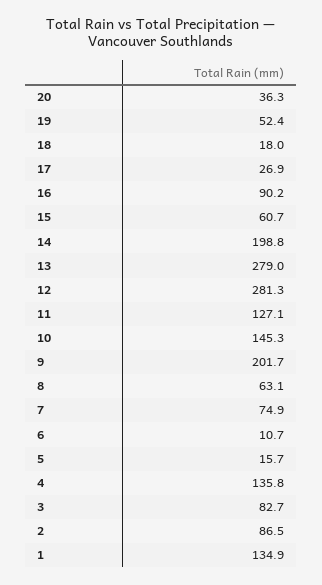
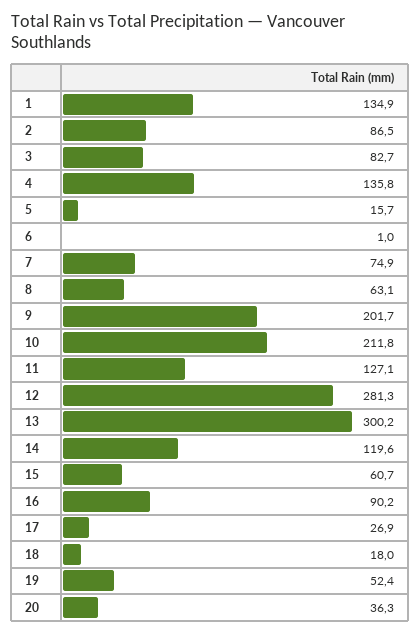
  {
    "20": 36.3,
    "19": 52.4,
    "18": 18,
    "17": 26.9,
    "16": 90.2,
    "15": 60.7,
-   "14": 198.8,
+   "14": 119.6,
-   "13": 279,
+   "13": 300.2,
    "12": 281.3,
    "11": 127.1,
-   "10": 145.3,
+   "10": 211.8,
    "9": 201.7,
    "8": 63.1,
    "7": 74.9,
-   "6": 10.7,
+   "6": 1,
    "5": 15.7,
    "4": 135.8,
    "3": 82.7,
    "2": 86.5,
    "1": 134.9
  }

